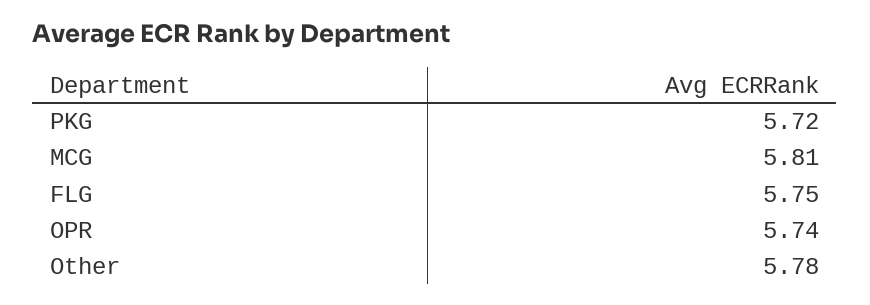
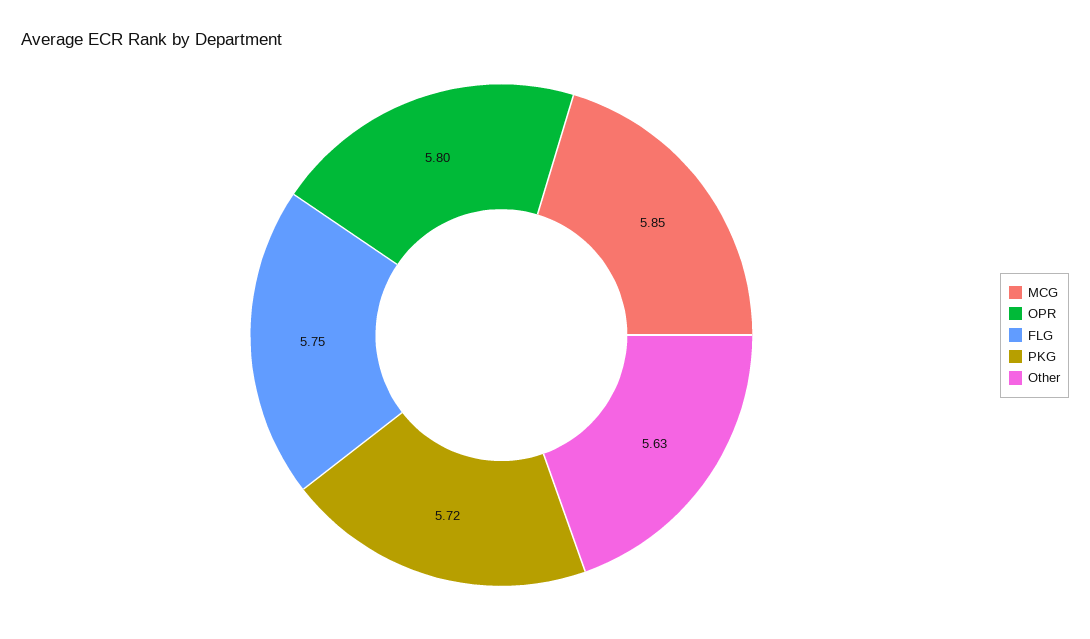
  {
    "PKG": 5.72,
-   "MCG": 5.81,
+   "MCG": 5.85,
    "FLG": 5.75,
-   "OPR": 5.74,
+   "OPR": 5.8,
-   "Other": 5.78
+   "Other": 5.63
  }

